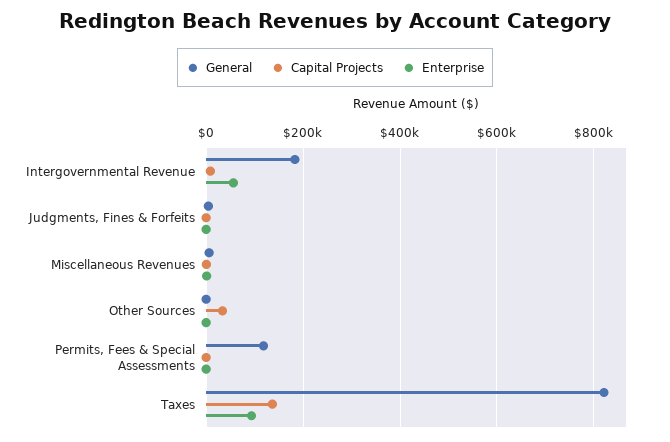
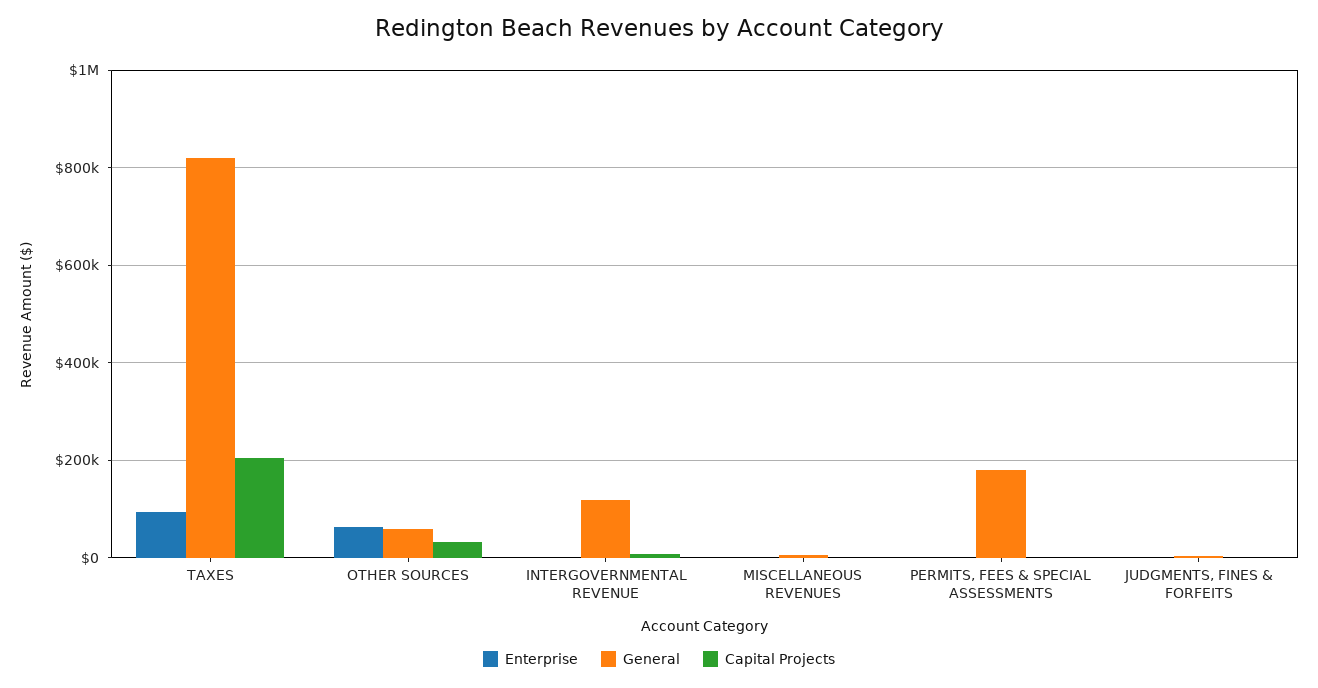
  {
    "General": {
-     "Intergovernmental Revenue": 180000,
+     "Intergovernmental Revenue": 120000,
      "Judgments, Fines & Forfeits": 0,
      "Miscellaneous Revenues": 0,
-     "Other Sources": 0,
+     "Other Sources": 60000,
-     "Permits, Fees & Special Assessments": 120000,
+     "Permits, Fees & Special Assessments": 180000,
      "Taxes": 820000
    },
    "Capital Projects": {
      "Intergovernmental Revenue": 0,
      "Judgments, Fines & Forfeits": 0,
      "Miscellaneous Revenues": 0,
      "Other Sources": 40000,
      "Permits, Fees & Special Assessments": 0,
-     "Taxes": 140000
+     "Taxes": 200000
    },
    "Enterprise": {
-     "Intergovernmental Revenue": 60000,
+     "Intergovernmental Revenue": 0,
      "Judgments, Fines & Forfeits": 0,
      "Miscellaneous Revenues": 0,
-     "Other Sources": 0,
+     "Other Sources": 60000,
      "Permits, Fees & Special Assessments": 0,
      "Taxes": 100000
    }
  }

